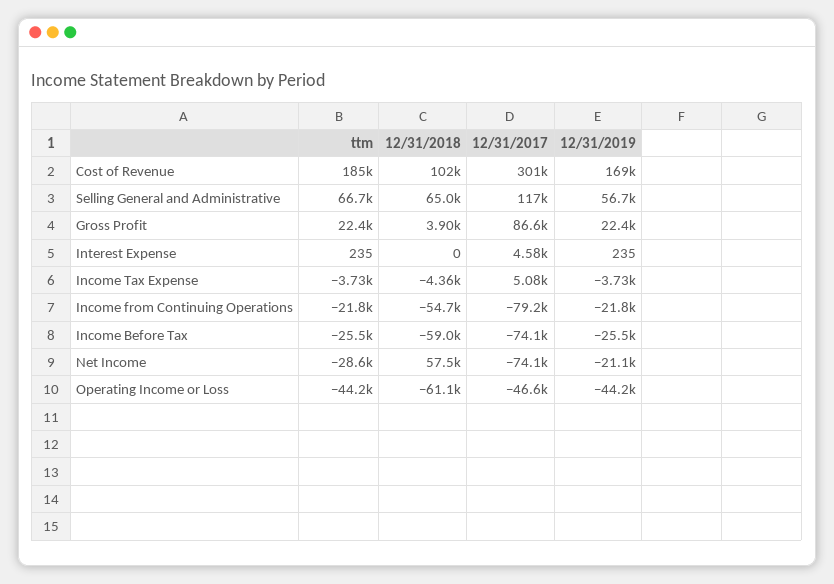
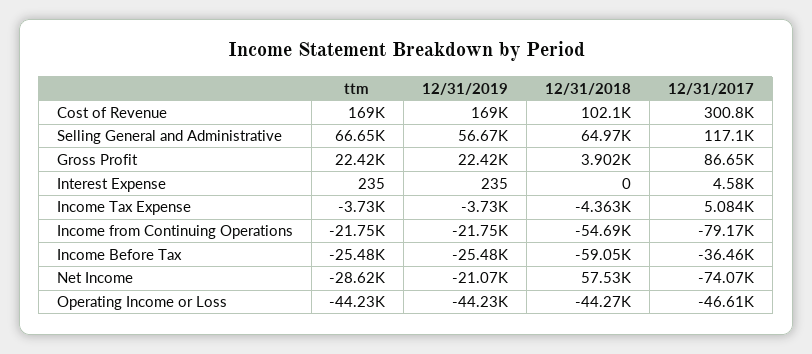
  {
    "ttm": {
-     "Cost of Revenue": 185000,
+     "Cost of Revenue": 169000,
      "Selling General and Administrative": 66650,
      "Gross Profit": 22420,
      "Interest Expense": 235,
      "Income Tax Expense": -3730,
      "Income from Continuing Operations": -21750,
      "Income Before Tax": -25480,
      "Net Income": -28620,
      "Operating Income or Loss": -44230
    },
    "12/31/2018": {
      "Cost of Revenue": 102100,
      "Selling General and Administrative": 64970,
      "Gross Profit": 3902,
      "Interest Expense": 0,
      "Income Tax Expense": -4363,
      "Income from Continuing Operations": -54690,
      "Income Before Tax": -59050,
      "Net Income": 57530,
-     "Operating Income or Loss": -61100
+     "Operating Income or Loss": -44270
    },
    "12/31/2017": {
      "Cost of Revenue": 300800,
      "Selling General and Administrative": 117100,
      "Gross Profit": 86650,
      "Interest Expense": 4580,
      "Income Tax Expense": 5084,
      "Income from Continuing Operations": -79170,
-     "Income Before Tax": -74100,
+     "Income Before Tax": -36460,
      "Net Income": -74070,
      "Operating Income or Loss": -46610
    },
    "12/31/2019": {
      "Cost of Revenue": 169000,
      "Selling General and Administrative": 56670,
      "Gross Profit": 22420,
      "Interest Expense": 235,
      "Income Tax Expense": -3730,
      "Income from Continuing Operations": -21750,
      "Income Before Tax": -25480,
      "Net Income": -21070,
      "Operating Income or Loss": -44230
    }
  }

